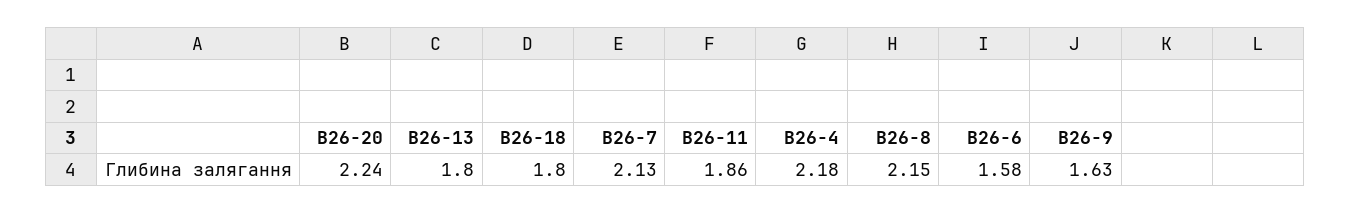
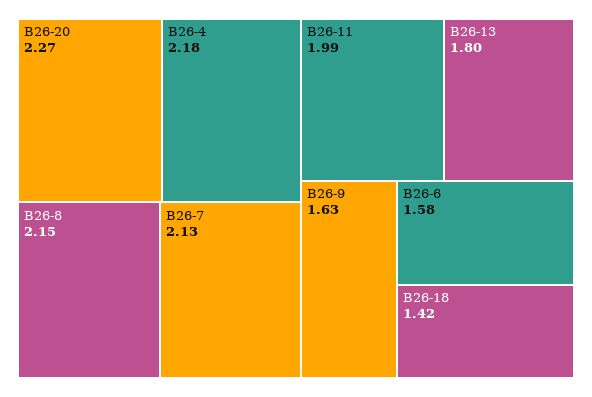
  {
-   "В26-20": 2.24,
+   "В26-20": 2.27,
    "В26-13": 1.8,
-   "В26-18": 1.8,
+   "В26-18": 1.42,
    "В26-7": 2.13,
-   "В26-11": 1.86,
+   "В26-11": 1.99,
    "В26-4": 2.18,
    "В26-8": 2.15,
    "В26-6": 1.58,
    "В26-9": 1.63
  }

